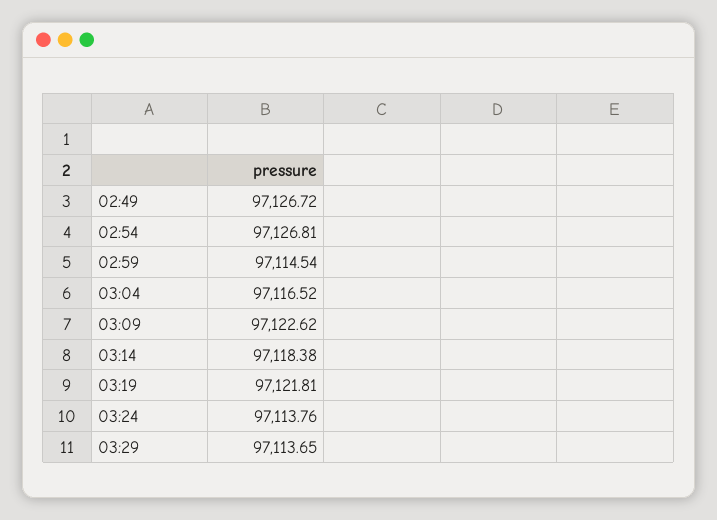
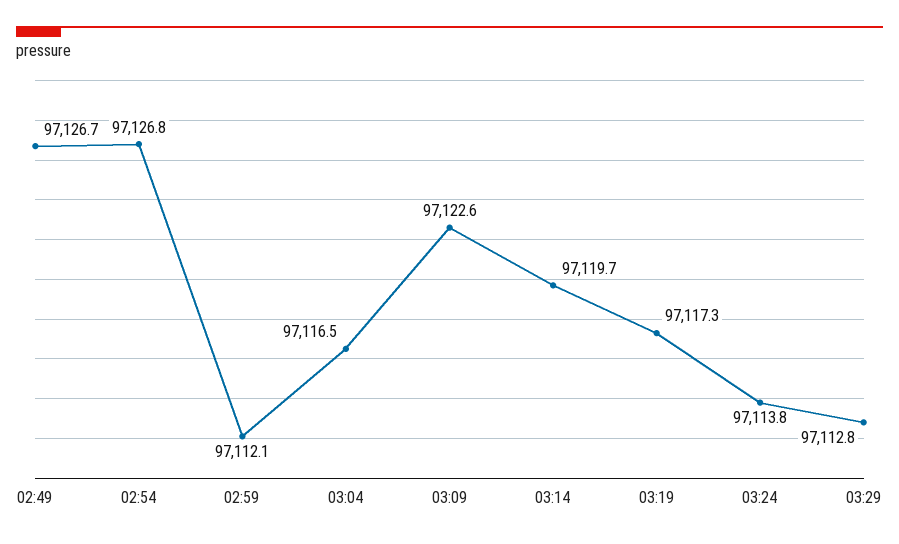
  {
    "02:49": 97126.72,
    "02:54": 97126.81,
-   "02:59": 97114.54,
+   "02:59": 97112.1,
    "03:04": 97116.52,
    "03:09": 97122.62,
-   "03:14": 97118.38,
+   "03:14": 97119.7,
-   "03:19": 97121.81,
+   "03:19": 97117.3,
    "03:24": 97113.76,
-   "03:29": 97113.65
+   "03:29": 97112.8
  }

